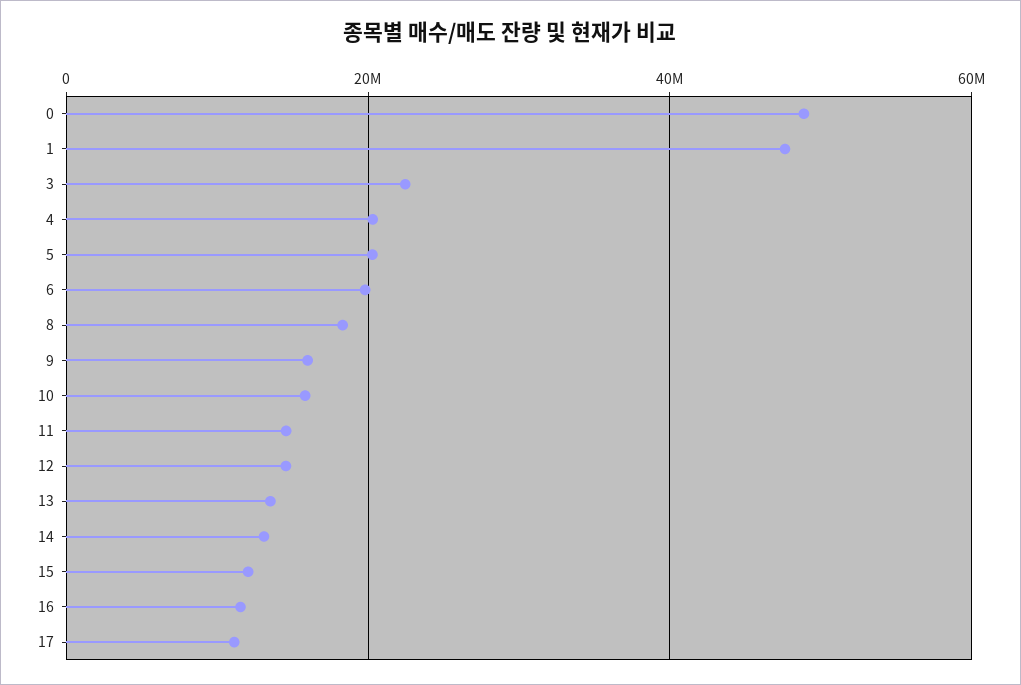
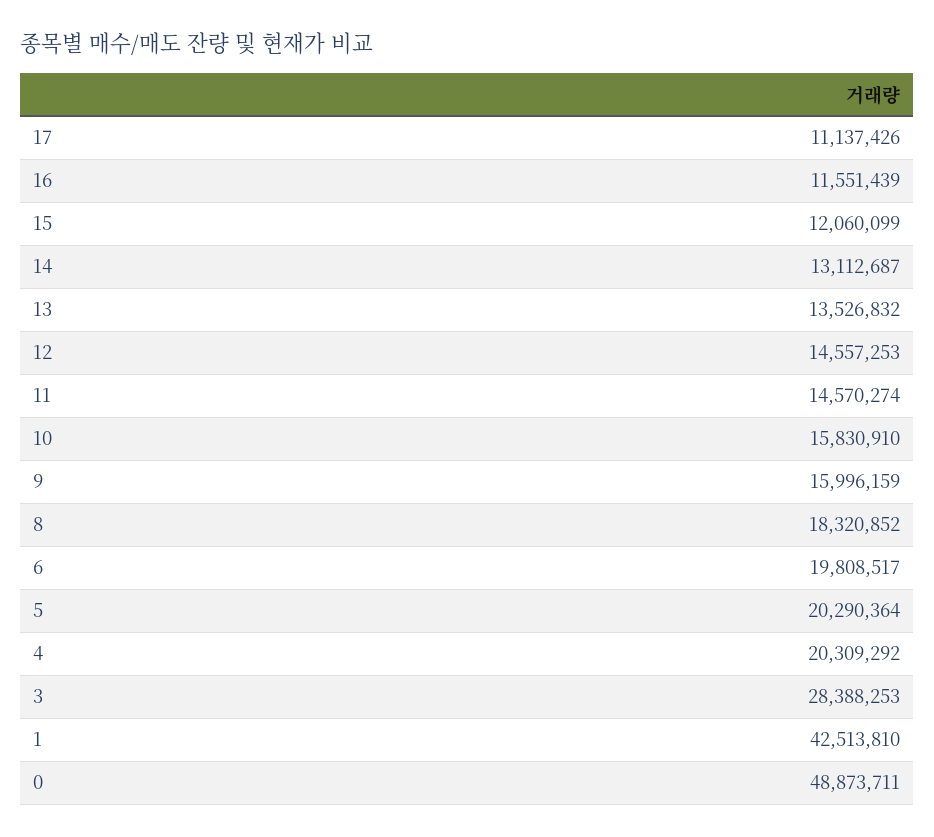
  {
    "0": 48873711,
-   "1": 48000000,
+   "1": 42513810,
-   "3": 22000000,
+   "3": 28388253,
    "4": 20309292,
    "5": 20290364,
    "6": 19808517,
    "8": 18320852,
    "9": 15996159,
    "10": 15830910,
    "11": 14570274,
    "12": 14557253,
    "13": 13526832,
    "14": 13112687,
    "15": 12060099,
    "16": 11551439,
    "17": 11137426
  }

